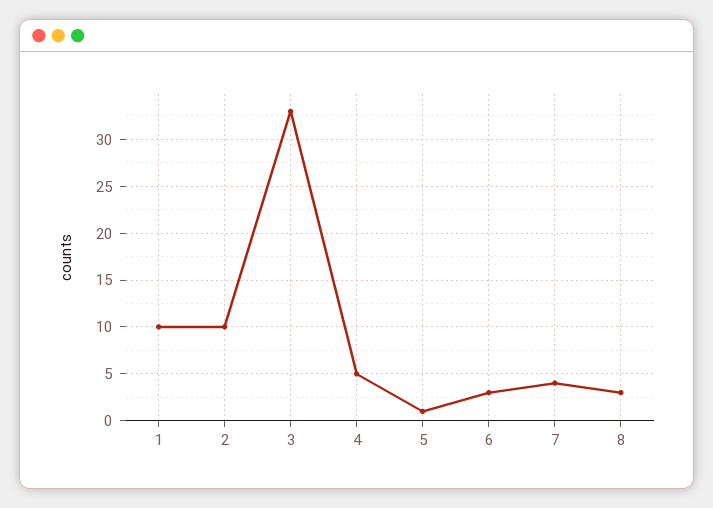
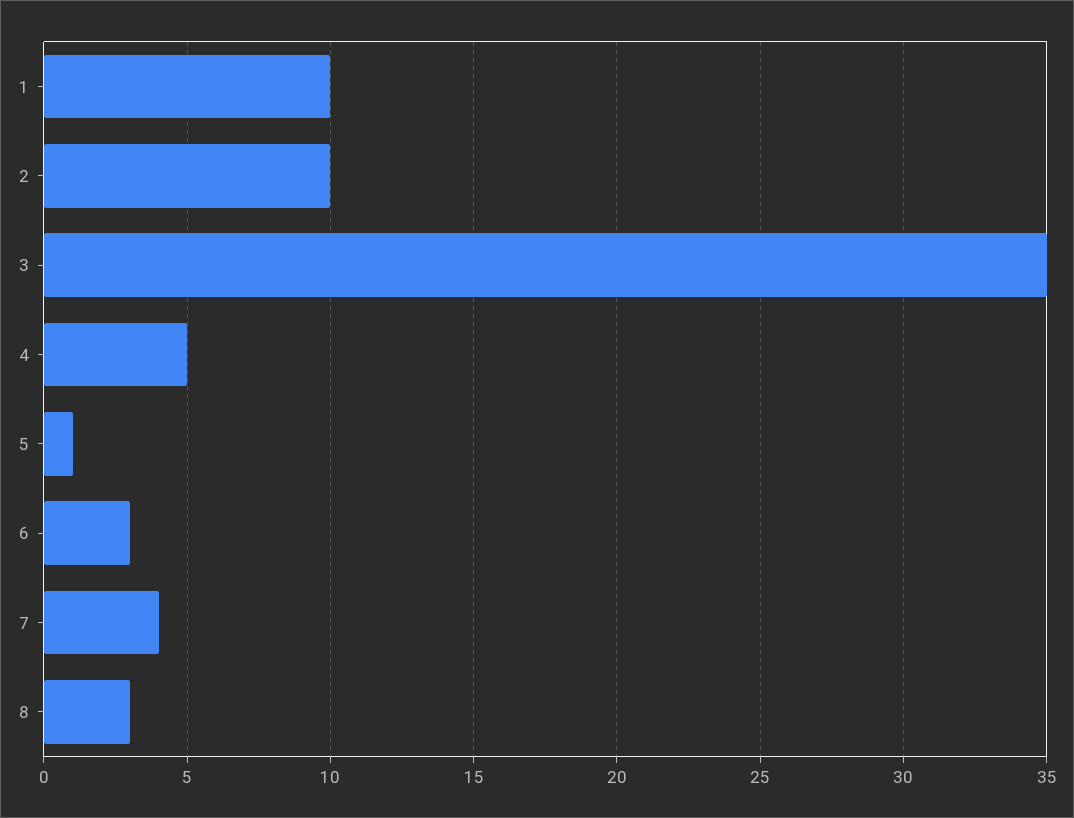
  {
    "1": 10,
    "2": 10,
-   "3": 33,
+   "3": 35,
    "4": 5,
    "5": 1,
    "6": 3,
    "7": 4,
    "8": 3
  }

